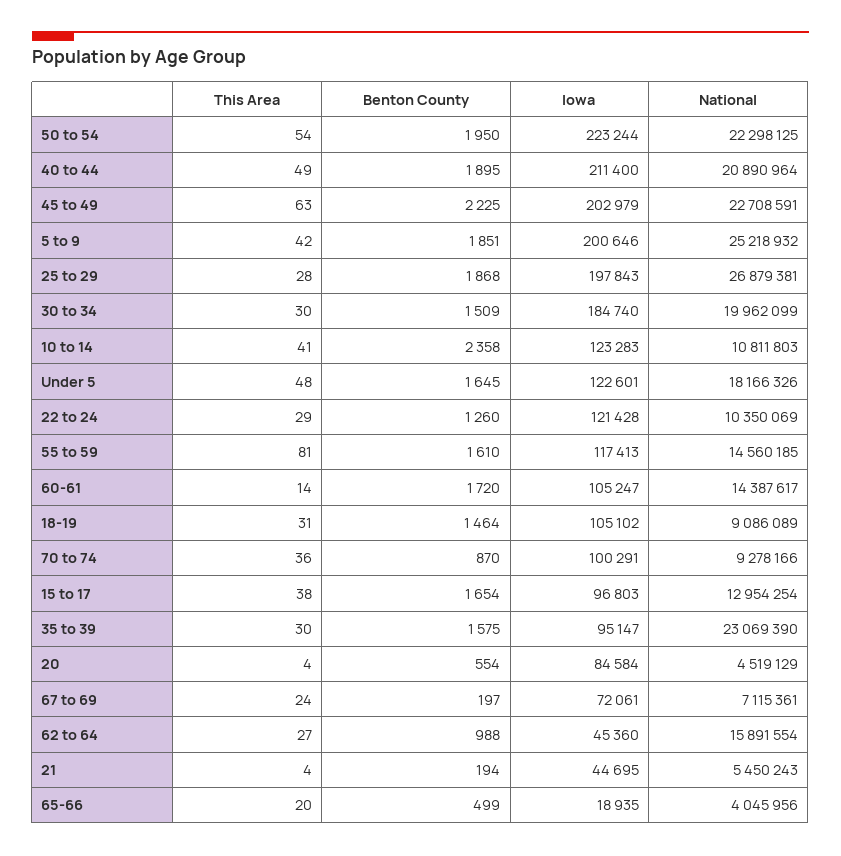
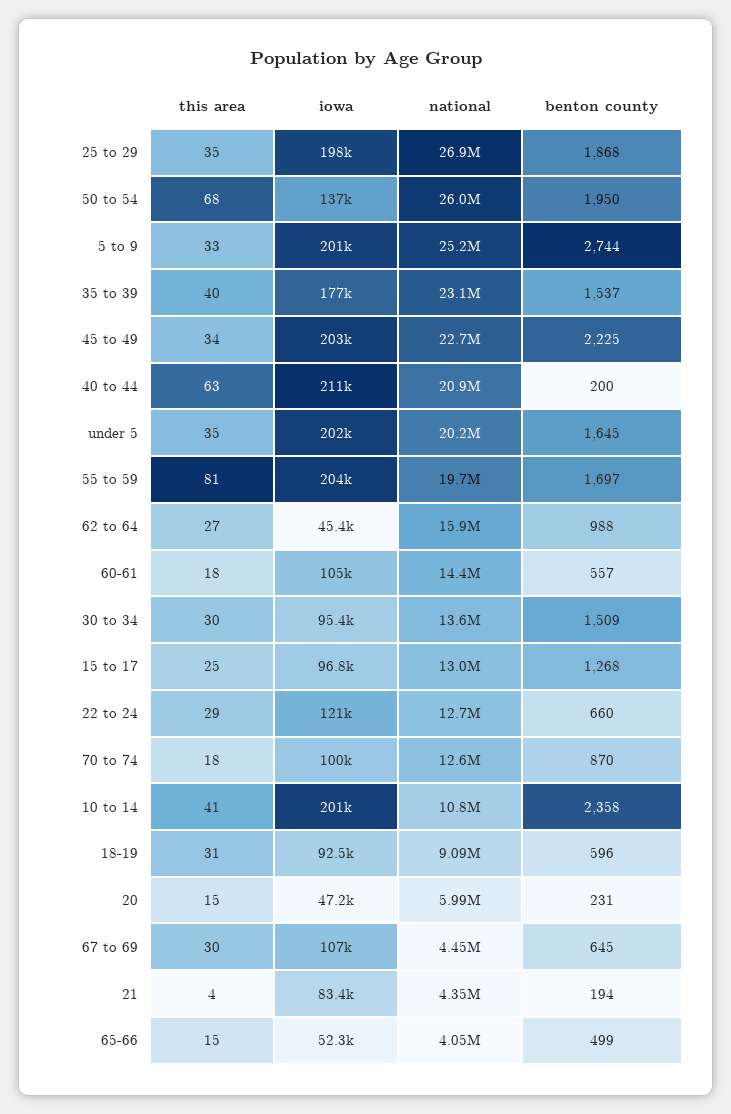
  {
    "This Area": {
-     "50 to 54": 54,
+     "50 to 54": 68,
-     "40 to 44": 49,
+     "40 to 44": 63,
-     "45 to 49": 63,
+     "45 to 49": 34,
-     "5 to 9": 42,
+     "5 to 9": 33,
-     "25 to 29": 28,
+     "25 to 29": 35,
      "30 to 34": 30,
      "10 to 14": 41,
-     "Under 5": 48,
+     "Under 5": 35,
      "22 to 24": 29,
      "55 to 59": 81,
-     "60-61": 14,
+     "60-61": 18,
      "18-19": 31,
-     "70 to 74": 36,
+     "70 to 74": 18,
-     "15 to 17": 38,
+     "15 to 17": 25,
-     "35 to 39": 30,
+     "35 to 39": 40,
-     "20": 4,
+     "20": 15,
-     "67 to 69": 24,
+     "67 to 69": 30,
      "62 to 64": 27,
      "21": 4,
-     "65-66": 20
+     "65-66": 15
    },
    "Benton County": {
      "50 to 54": 1950,
-     "40 to 44": 1895,
+     "40 to 44": 200,
      "45 to 49": 2225,
-     "5 to 9": 1851,
+     "5 to 9": 2744,
      "25 to 29": 1868,
      "30 to 34": 1509,
      "10 to 14": 2358,
      "Under 5": 1645,
-     "22 to 24": 1260,
+     "22 to 24": 660,
-     "55 to 59": 1610,
+     "55 to 59": 1697,
-     "60-61": 1720,
+     "60-61": 557,
-     "18-19": 1464,
+     "18-19": 596,
      "70 to 74": 870,
-     "15 to 17": 1654,
+     "15 to 17": 1268,
-     "35 to 39": 1575,
+     "35 to 39": 1537,
-     "20": 554,
+     "20": 231,
-     "67 to 69": 197,
+     "67 to 69": 645,
      "62 to 64": 988,
      "21": 194,
      "65-66": 499
    },
    "Iowa": {
-     "50 to 54": 223244,
+     "50 to 54": 137000,
      "40 to 44": 211400,
      "45 to 49": 202979,
      "5 to 9": 200646,
      "25 to 29": 197843,
-     "30 to 34": 184740,
+     "30 to 34": 95400,
-     "10 to 14": 123283,
+     "10 to 14": 201000,
-     "Under 5": 122601,
+     "Under 5": 202000,
      "22 to 24": 121428,
-     "55 to 59": 117413,
+     "55 to 59": 204000,
      "60-61": 105247,
-     "18-19": 105102,
+     "18-19": 92500,
      "70 to 74": 100291,
      "15 to 17": 96803,
-     "35 to 39": 95147,
+     "35 to 39": 177000,
-     "20": 84584,
+     "20": 47200,
-     "67 to 69": 72061,
+     "67 to 69": 107000,
      "62 to 64": 45360,
-     "21": 44695,
+     "21": 83400,
-     "65-66": 18935
+     "65-66": 52300
    },
    "National": {
-     "50 to 54": 22298125,
+     "50 to 54": 26000000,
      "40 to 44": 20890964,
      "45 to 49": 22708591,
      "5 to 9": 25218932,
      "25 to 29": 26879381,
-     "30 to 34": 19962099,
+     "30 to 34": 13600000,
      "10 to 14": 10811803,
-     "Under 5": 18166326,
+     "Under 5": 20200000,
-     "22 to 24": 10350069,
+     "22 to 24": 12700000,
-     "55 to 59": 14560185,
+     "55 to 59": 19700000,
      "60-61": 14387617,
      "18-19": 9086089,
-     "70 to 74": 9278166,
+     "70 to 74": 12600000,
      "15 to 17": 12954254,
      "35 to 39": 23069390,
-     "20": 4519129,
+     "20": 5990000,
-     "67 to 69": 7115361,
+     "67 to 69": 4450000,
      "62 to 64": 15891554,
-     "21": 5450243,
+     "21": 4350000,
      "65-66": 4045956
    }
  }

